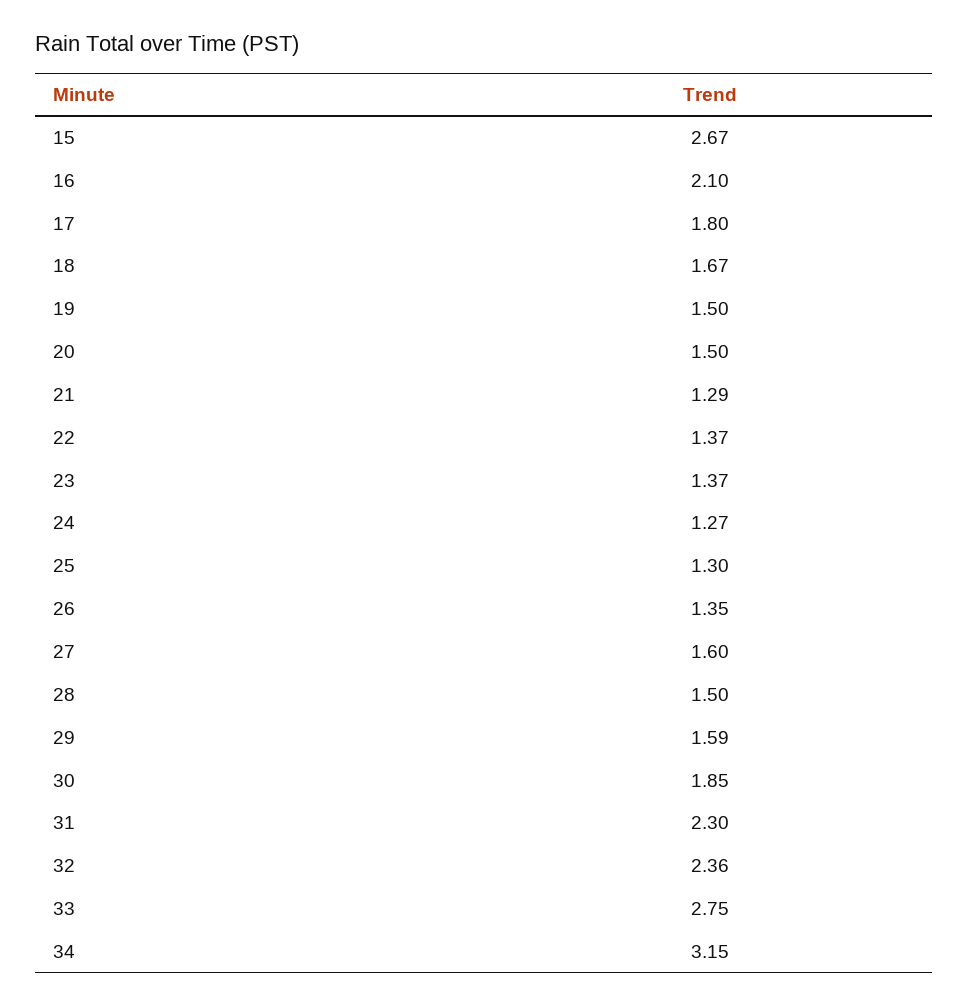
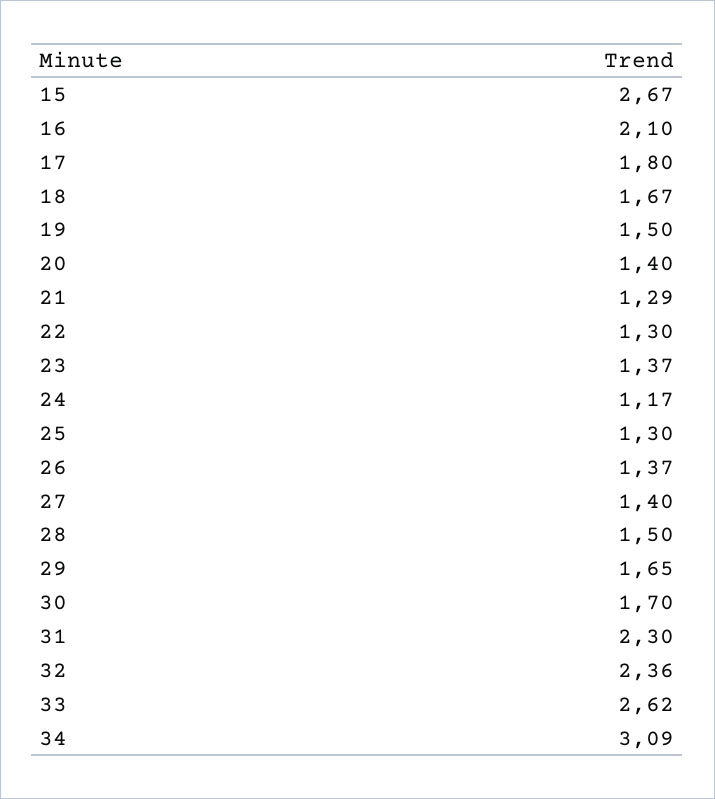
  {
    "15": 2.67,
    "16": 2.1,
    "17": 1.8,
    "18": 1.67,
    "19": 1.5,
-   "20": 1.5,
+   "20": 1.4,
    "21": 1.29,
-   "22": 1.37,
+   "22": 1.3,
    "23": 1.37,
-   "24": 1.27,
+   "24": 1.17,
    "25": 1.3,
-   "26": 1.35,
+   "26": 1.37,
-   "27": 1.6,
+   "27": 1.4,
    "28": 1.5,
-   "29": 1.59,
+   "29": 1.65,
-   "30": 1.85,
+   "30": 1.7,
    "31": 2.3,
    "32": 2.36,
-   "33": 2.75,
+   "33": 2.62,
-   "34": 3.15
+   "34": 3.09
  }

